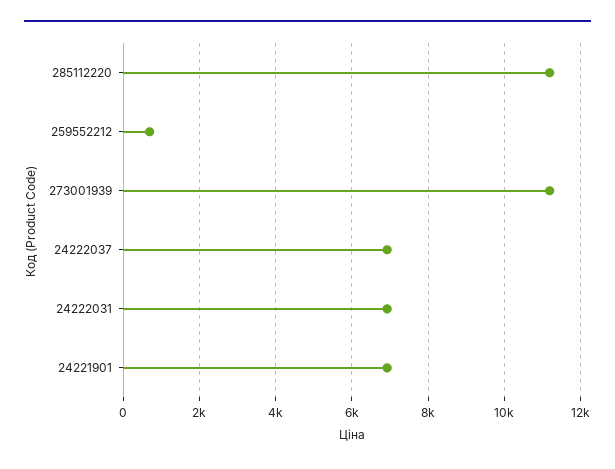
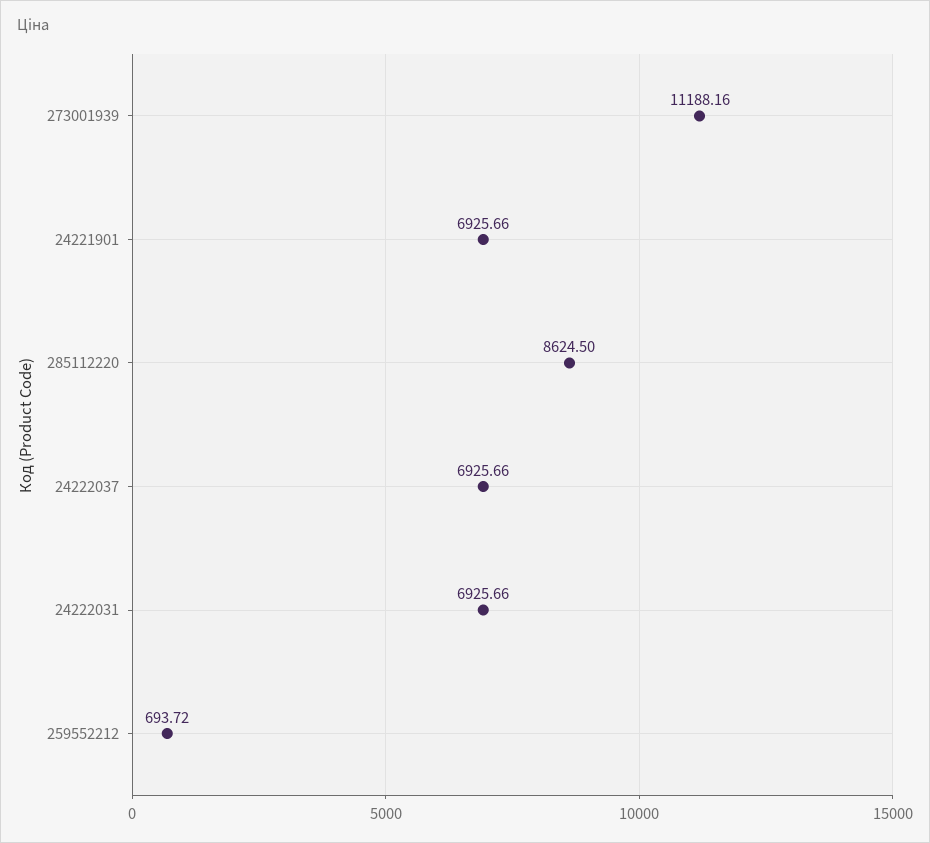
  {
-   "285112220": 11200,
+   "285112220": 8624.5,
    "259552212": 693.72,
    "273001939": 11188.16,
    "24222037": 6925.66,
    "24222031": 6925.66,
    "24221901": 6925.66
  }

